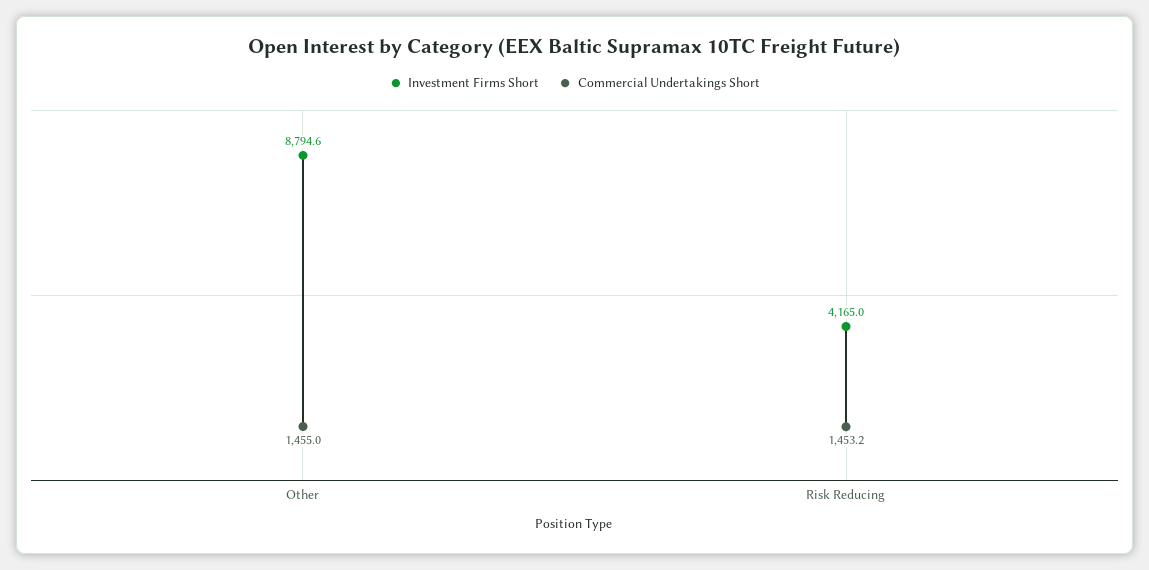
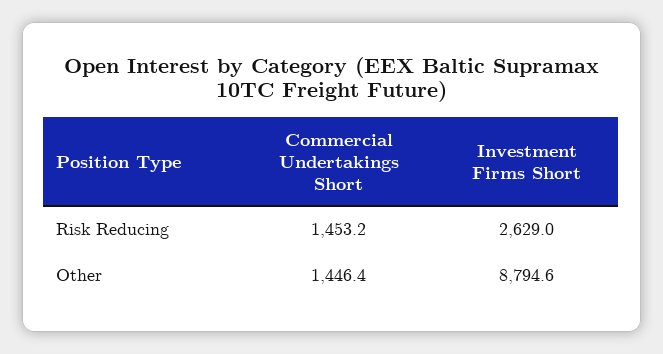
  {
    "Investment Firms Short": {
      "Other": 8794.6,
-     "Risk Reducing": 4165
+     "Risk Reducing": 2629
    },
    "Commercial Undertakings Short": {
-     "Other": 1455,
+     "Other": 1446.4,
      "Risk Reducing": 1453.2
    }
  }

